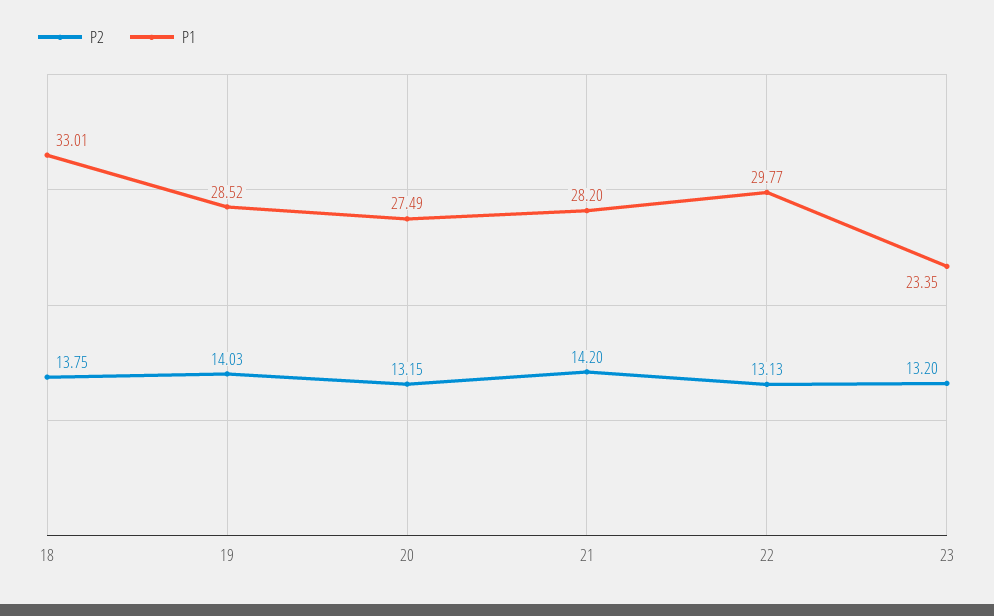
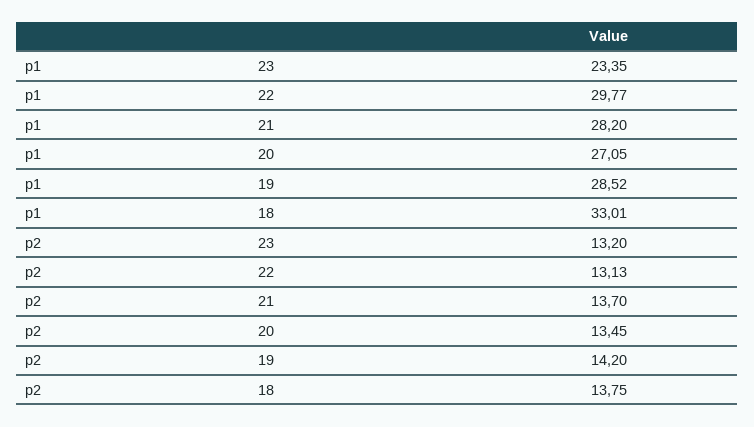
  {
    "P2": {
      "18": 13.75,
-     "19": 14.03,
+     "19": 14.2,
-     "20": 13.15,
+     "20": 13.45,
-     "21": 14.2,
+     "21": 13.7,
      "22": 13.13,
      "23": 13.2
    },
    "P1": {
      "18": 33.01,
      "19": 28.52,
-     "20": 27.49,
+     "20": 27.05,
      "21": 28.2,
      "22": 29.77,
      "23": 23.35
    }
  }

